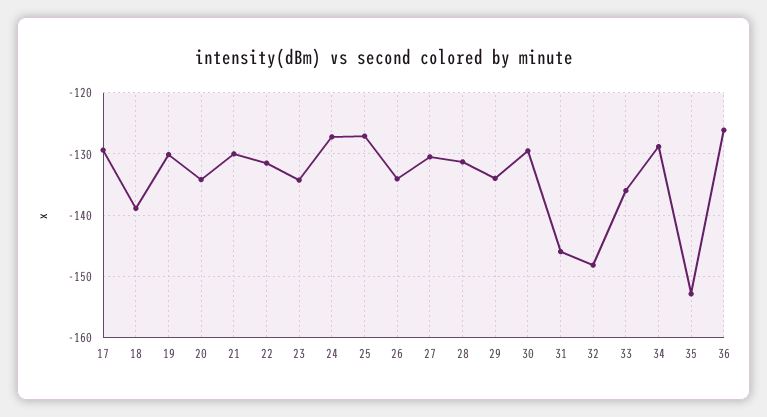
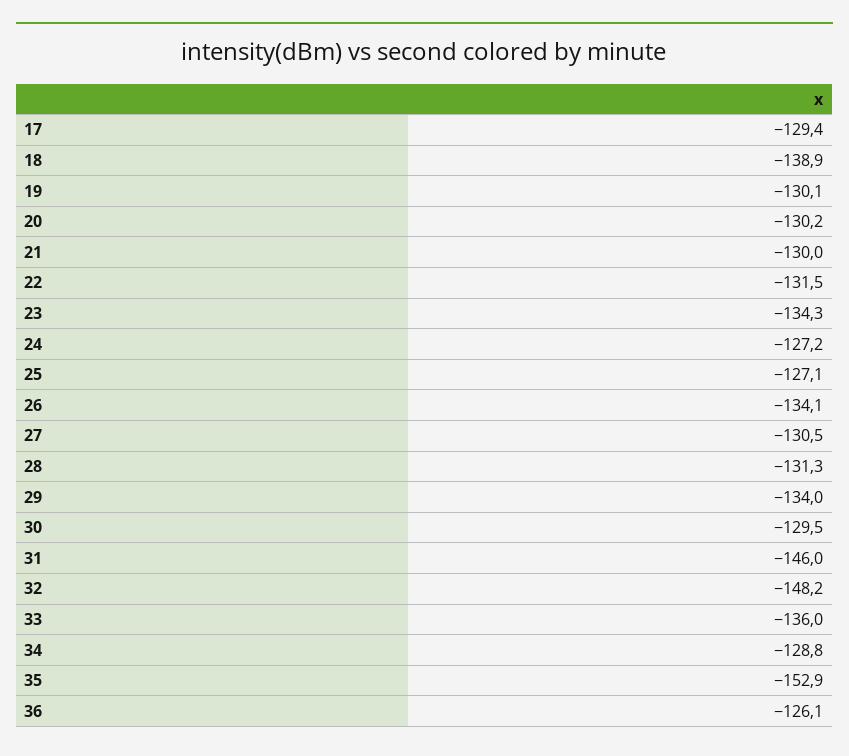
  {
    "17": -129.4,
    "18": -138.9,
    "19": -130.1,
-   "20": -134,
+   "20": -130.2,
    "21": -130,
    "22": -131.5,
    "23": -134.3,
    "24": -127.2,
    "25": -127.1,
    "26": -134.1,
    "27": -130.5,
    "28": -131.3,
    "29": -134,
    "30": -129.5,
    "31": -146,
    "32": -148.2,
    "33": -136,
    "34": -128.8,
    "35": -152.9,
    "36": -126.1
  }

